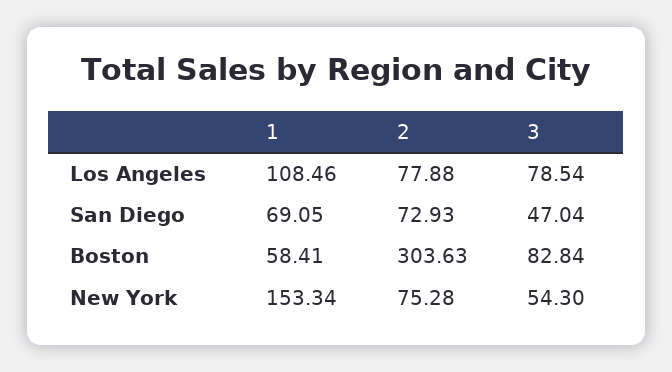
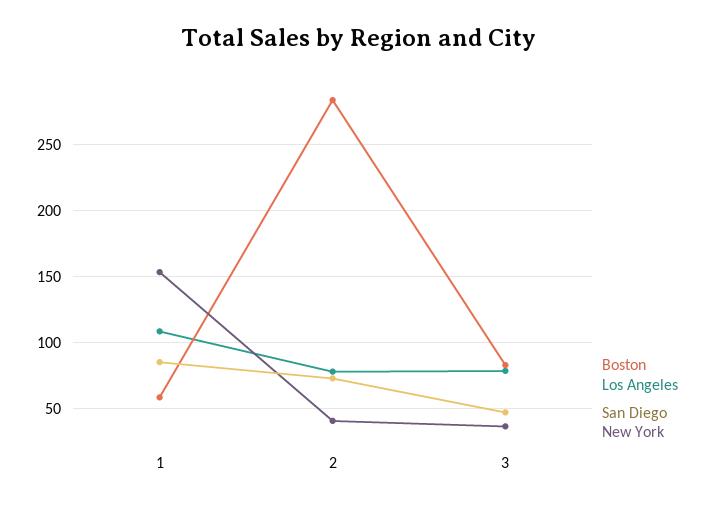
  {
    "Los Angeles": {
      "1": 108.46,
      "2": 77.88,
      "3": 78.54
    },
    "San Diego": {
-     "1": 69.05,
+     "1": 85,
      "2": 72.93,
      "3": 47.04
    },
    "Boston": {
      "1": 58.41,
-     "2": 303.63,
+     "2": 285,
      "3": 82.84
    },
    "New York": {
      "1": 153.34,
-     "2": 75.28,
+     "2": 40,
-     "3": 54.3
+     "3": 35
    }
  }

